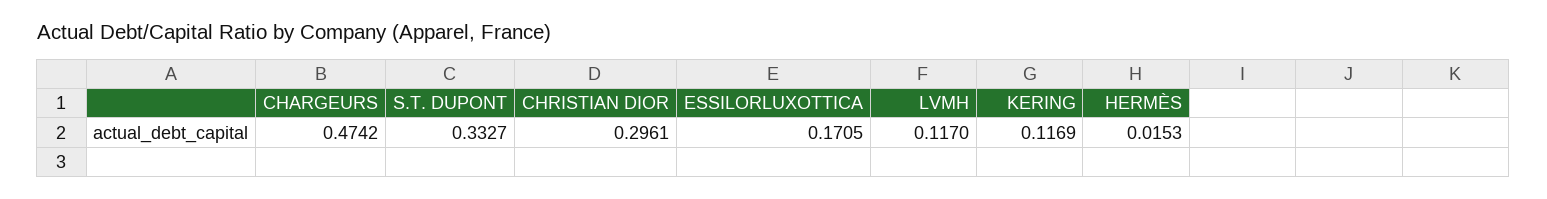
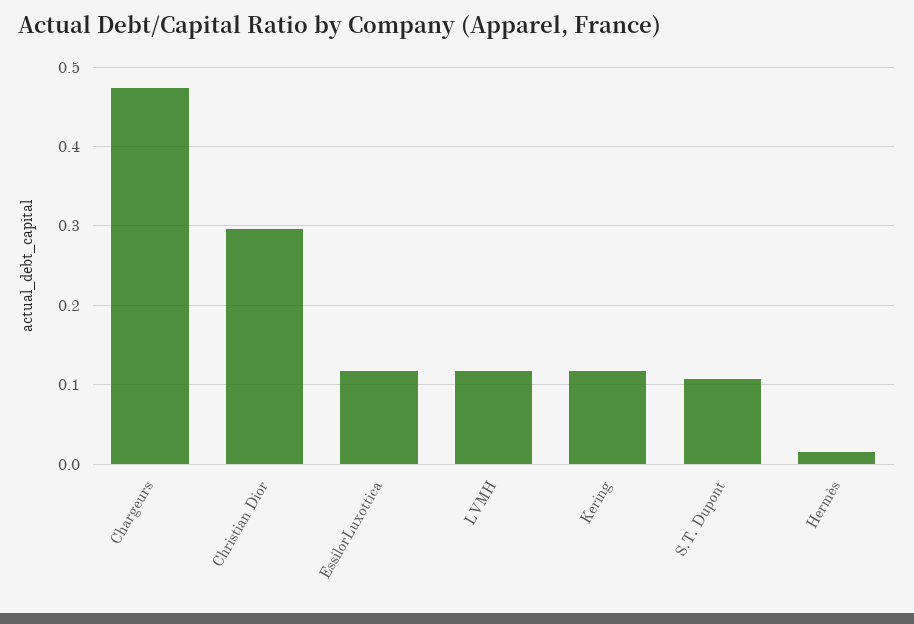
  {
    "CHARGEURS": 0.4742,
-   "S.T. DUPONT": 0.3327,
+   "S.T. DUPONT": 0.11,
    "CHRISTIAN DIOR": 0.2961,
-   "ESSILORLUXOTTICA": 0.1705,
+   "ESSILORLUXOTTICA": 0.12,
    "LVMH": 0.117,
    "KERING": 0.1169,
    "HERMÈS": 0.0153
  }

